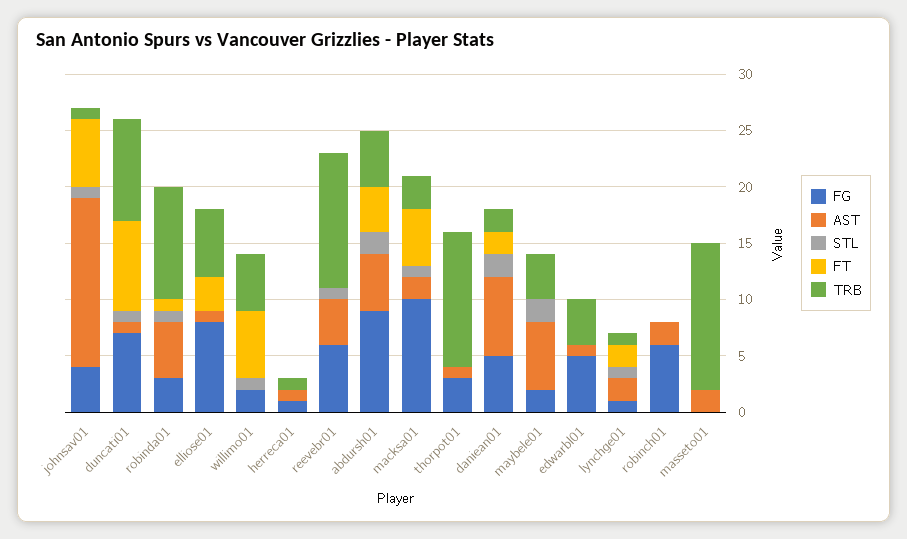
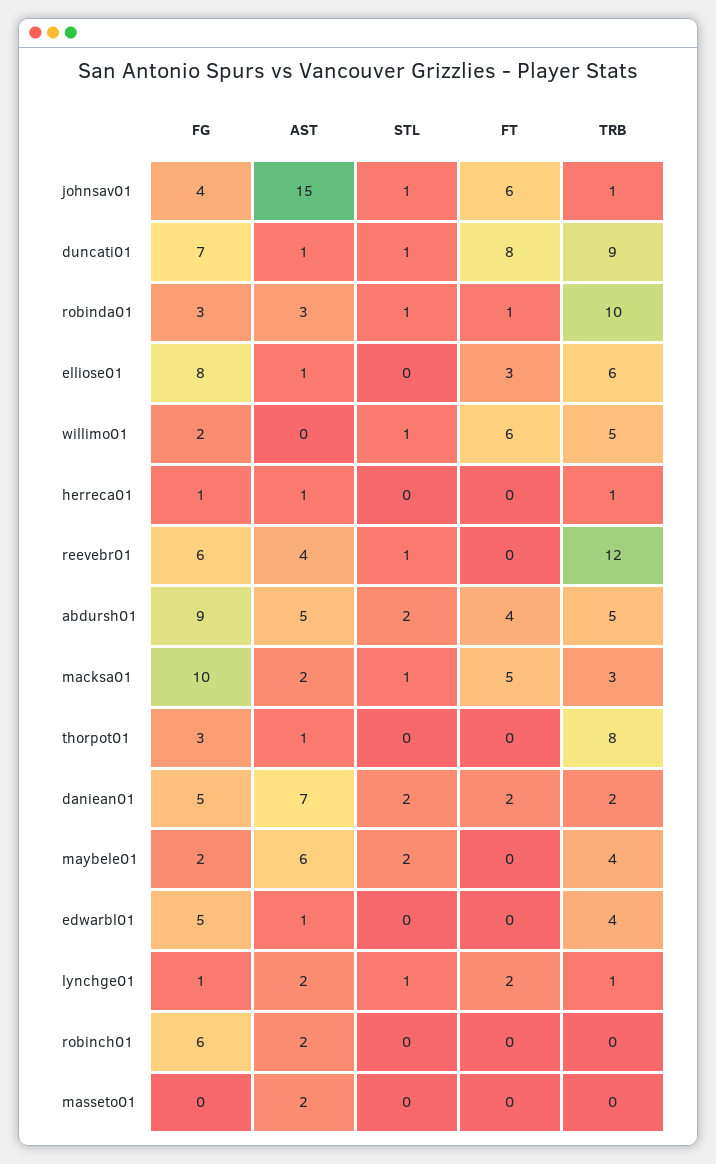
  {
    "FG": {
      "johnsav01": 4,
      "duncati01": 7,
      "robinda01": 3,
      "elliose01": 8,
      "willimo01": 2,
      "herreca01": 1,
      "reevebr01": 6,
      "abdursh01": 9,
      "macksa01": 10,
      "thorpot01": 3,
      "daniean01": 5,
      "maybele01": 2,
      "edwarbl01": 5,
      "lynchge01": 1,
      "robinch01": 6,
      "masseto01": 0
    },
    "AST": {
      "johnsav01": 15,
      "duncati01": 1,
-     "robinda01": 5,
+     "robinda01": 3,
      "elliose01": 1,
      "willimo01": 0,
      "herreca01": 1,
      "reevebr01": 4,
      "abdursh01": 5,
      "macksa01": 2,
      "thorpot01": 1,
      "daniean01": 7,
      "maybele01": 6,
      "edwarbl01": 1,
      "lynchge01": 2,
      "robinch01": 2,
      "masseto01": 2
    },
    "STL": {
      "johnsav01": 1,
      "duncati01": 1,
      "robinda01": 1,
      "elliose01": 0,
      "willimo01": 1,
      "herreca01": 0,
      "reevebr01": 1,
      "abdursh01": 2,
      "macksa01": 1,
      "thorpot01": 0,
      "daniean01": 2,
      "maybele01": 2,
      "edwarbl01": 0,
      "lynchge01": 1,
      "robinch01": 0,
      "masseto01": 0
    },
    "FT": {
      "johnsav01": 6,
      "duncati01": 8,
      "robinda01": 1,
      "elliose01": 3,
      "willimo01": 6,
      "herreca01": 0,
      "reevebr01": 0,
      "abdursh01": 4,
      "macksa01": 5,
      "thorpot01": 0,
      "daniean01": 2,
      "maybele01": 0,
      "edwarbl01": 0,
      "lynchge01": 2,
      "robinch01": 0,
      "masseto01": 0
    },
    "TRB": {
      "johnsav01": 1,
      "duncati01": 9,
      "robinda01": 10,
      "elliose01": 6,
      "willimo01": 5,
      "herreca01": 1,
      "reevebr01": 12,
      "abdursh01": 5,
      "macksa01": 3,
-     "thorpot01": 12,
+     "thorpot01": 8,
      "daniean01": 2,
      "maybele01": 4,
      "edwarbl01": 4,
      "lynchge01": 1,
      "robinch01": 0,
-     "masseto01": 13
+     "masseto01": 0
    }
  }

